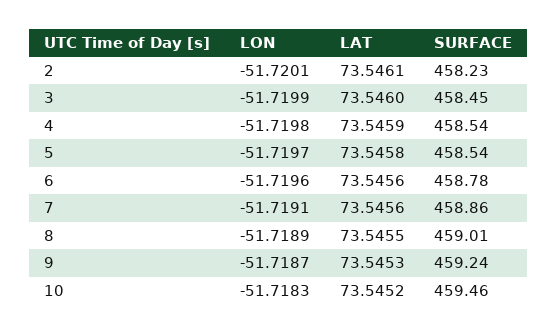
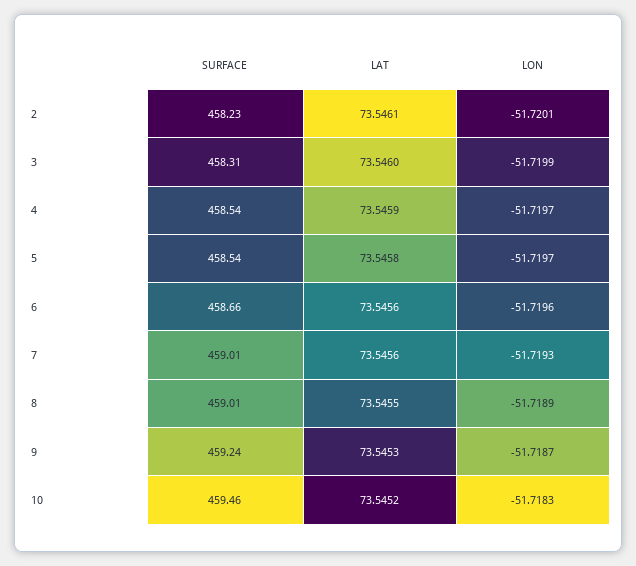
  {
    "LON": {
      "2": -51.7201,
      "3": -51.7199,
-     "4": -51.7198,
+     "4": -51.7197,
      "5": -51.7197,
      "6": -51.7196,
-     "7": -51.7191,
+     "7": -51.7193,
      "8": -51.7189,
      "9": -51.7187,
      "10": -51.7183
    },
    "LAT": {
      "2": 73.5461,
      "3": 73.546,
      "4": 73.5459,
      "5": 73.5458,
      "6": 73.5456,
      "7": 73.5456,
      "8": 73.5455,
      "9": 73.5453,
      "10": 73.5452
    },
    "SURFACE": {
      "2": 458.23,
-     "3": 458.45,
+     "3": 458.31,
      "4": 458.54,
      "5": 458.54,
-     "6": 458.78,
+     "6": 458.66,
-     "7": 458.86,
+     "7": 459.01,
      "8": 459.01,
      "9": 459.24,
      "10": 459.46
    }
  }

